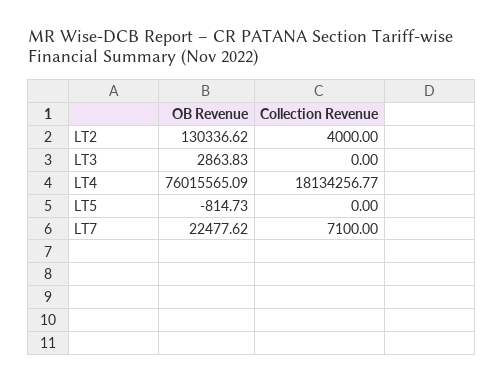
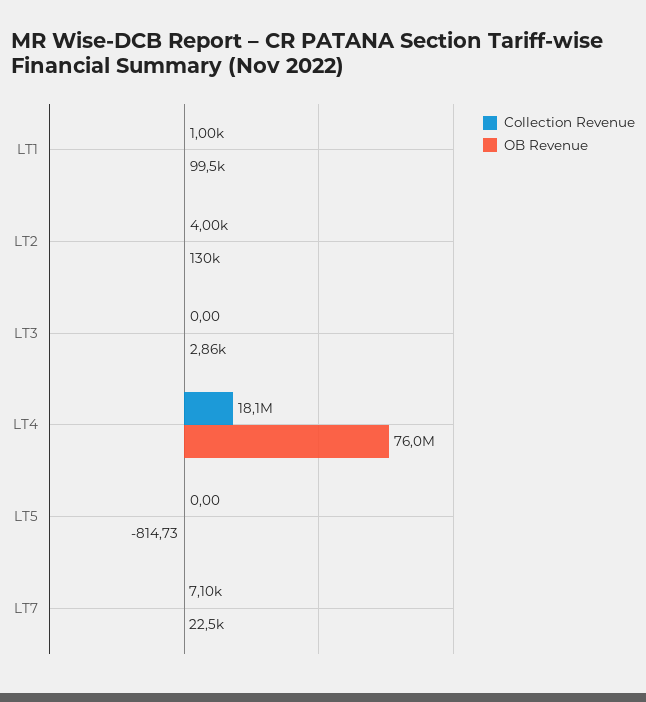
  {
    "OB Revenue": {
      "LT2": 130336.62,
      "LT3": 2863.83,
      "LT4": 76015565.09,
      "LT5": -814.73,
-     "LT7": 22477.62
+     "LT7": 22477.62,
+     "LT1": 99500
    },
    "Collection Revenue": {
      "LT2": 4000,
      "LT3": 0,
      "LT4": 18134256.77,
      "LT5": 0,
-     "LT7": 7100
+     "LT7": 7100,
+     "LT1": 1000
    }
  }

